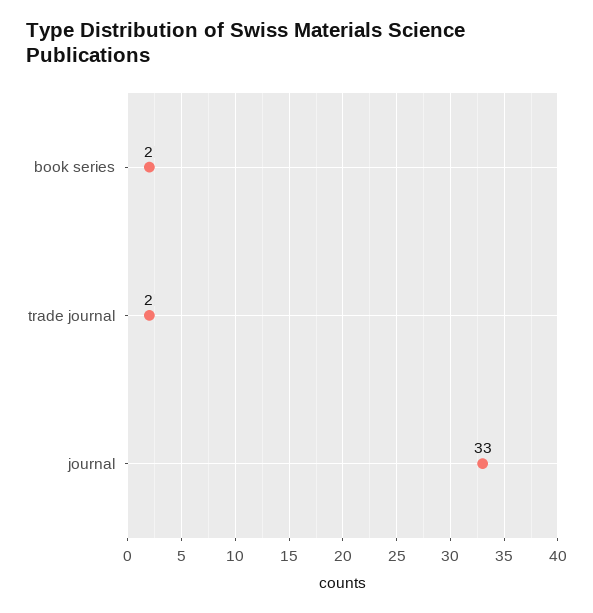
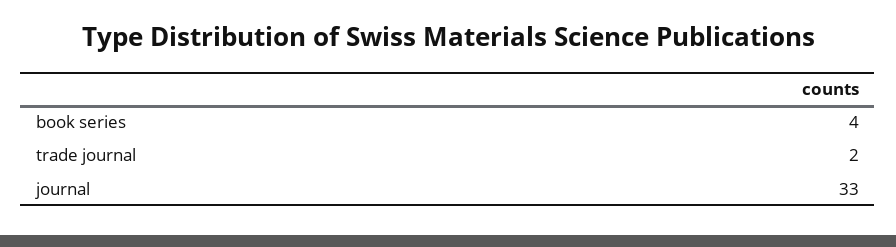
  {
-   "book series": 2,
+   "book series": 4,
    "trade journal": 2,
    "journal": 33
  }

